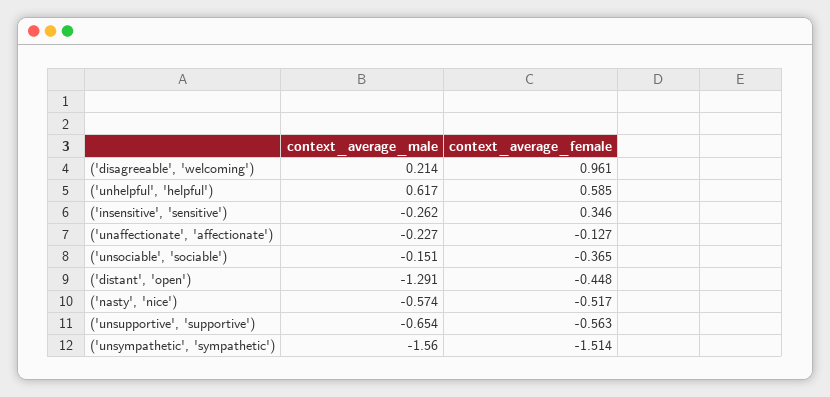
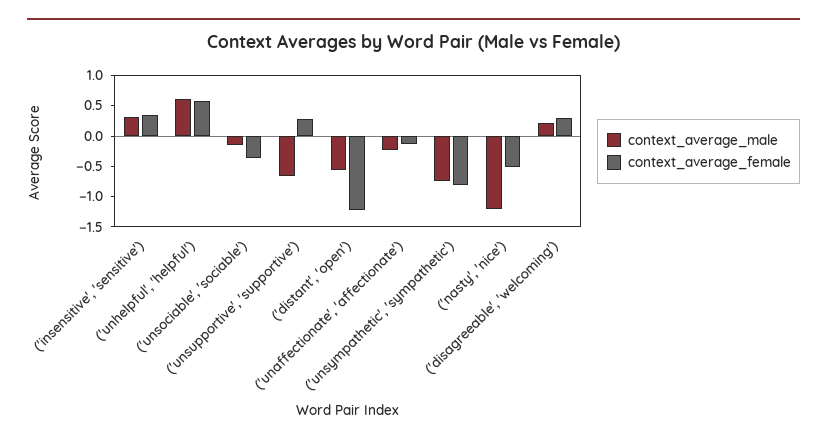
  {
    "context_average_male": {
      "('disagreeable', 'welcoming')": 0.214,
      "('unhelpful', 'helpful')": 0.617,
-     "('insensitive', 'sensitive')": -0.262,
+     "('insensitive', 'sensitive')": 0.25,
      "('unaffectionate', 'affectionate')": -0.227,
      "('unsociable', 'sociable')": -0.151,
-     "('distant', 'open')": -1.291,
+     "('distant', 'open')": -0.5,
-     "('nasty', 'nice')": -0.574,
+     "('nasty', 'nice')": -1.25,
      "('unsupportive', 'supportive')": -0.654,
-     "('unsympathetic', 'sympathetic')": -1.56
+     "('unsympathetic', 'sympathetic')": -0.75
    },
    "context_average_female": {
-     "('disagreeable', 'welcoming')": 0.961,
+     "('disagreeable', 'welcoming')": 0.25,
      "('unhelpful', 'helpful')": 0.585,
      "('insensitive', 'sensitive')": 0.346,
      "('unaffectionate', 'affectionate')": -0.127,
      "('unsociable', 'sociable')": -0.365,
-     "('distant', 'open')": -0.448,
+     "('distant', 'open')": -1.25,
      "('nasty', 'nice')": -0.517,
-     "('unsupportive', 'supportive')": -0.563,
+     "('unsupportive', 'supportive')": 0.25,
-     "('unsympathetic', 'sympathetic')": -1.514
+     "('unsympathetic', 'sympathetic')": -0.75
    }
  }

